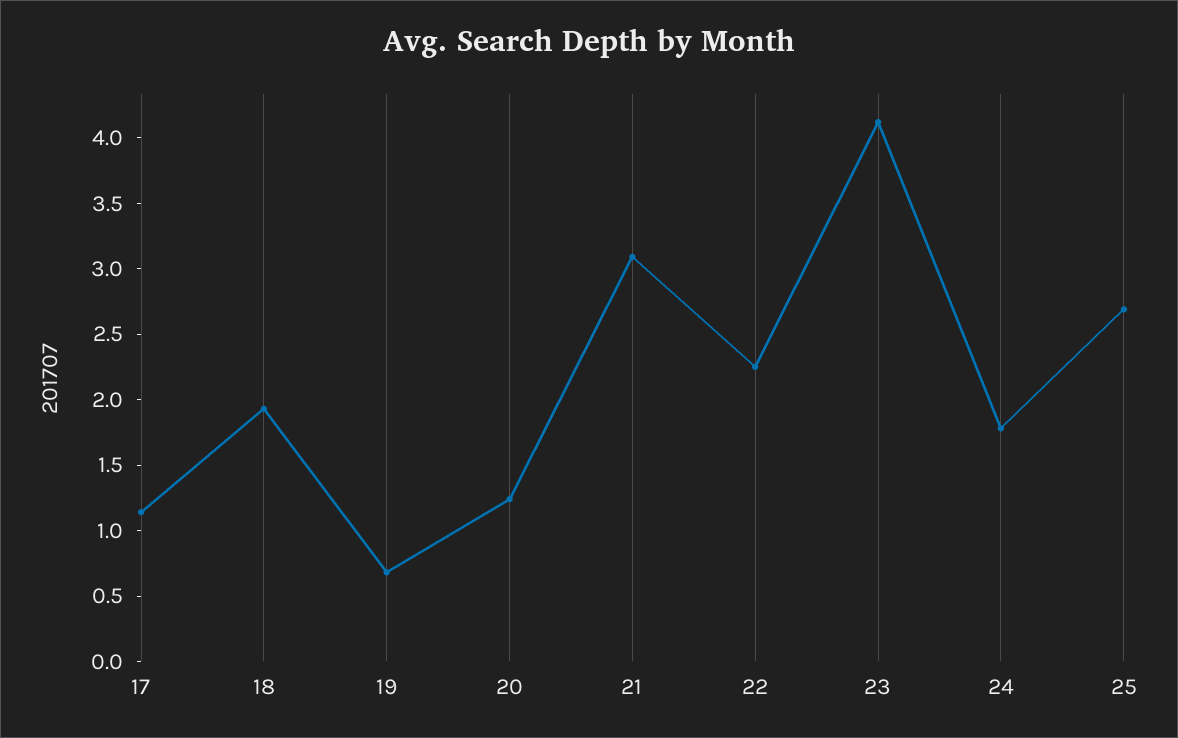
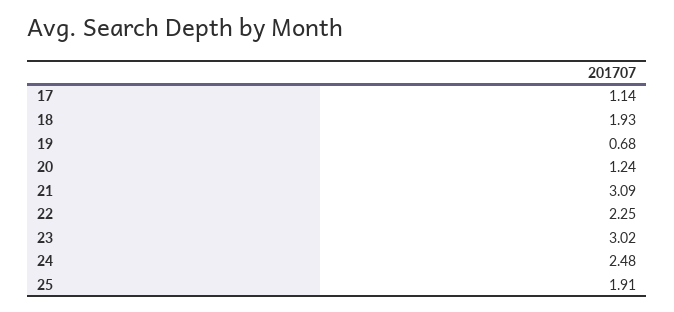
  {
    "17": 1.14,
    "18": 1.93,
    "19": 0.68,
    "20": 1.24,
    "21": 3.09,
    "22": 2.25,
-   "23": 4.1,
+   "23": 3.02,
-   "24": 1.8,
+   "24": 2.48,
-   "25": 2.7
+   "25": 1.91
  }

